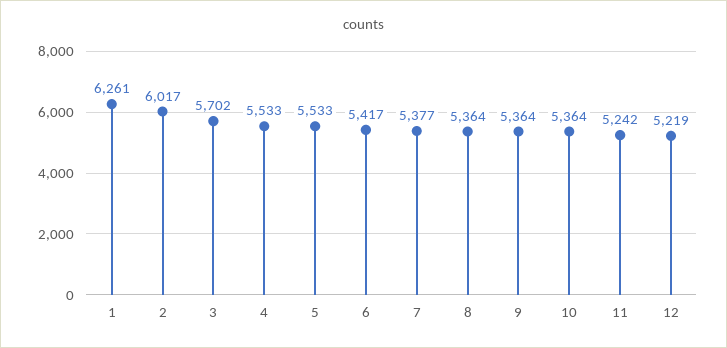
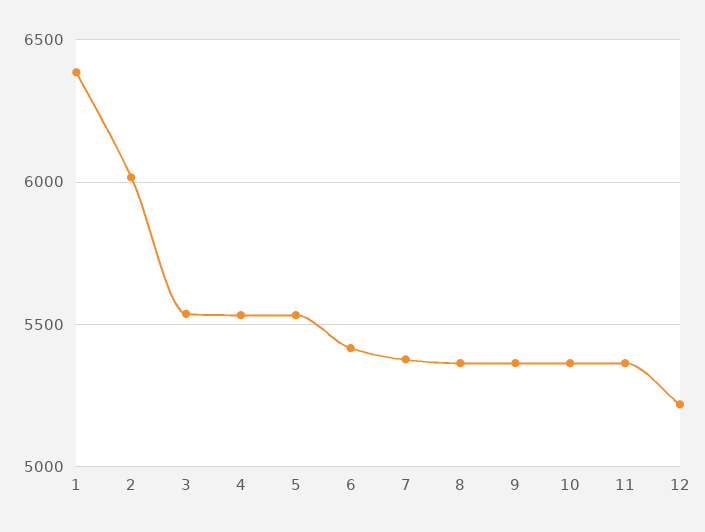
  {
-   "1": 6261,
+   "1": 6400,
    "2": 6017,
-   "3": 5702,
+   "3": 5550,
    "4": 5533,
    "5": 5533,
    "6": 5417,
    "7": 5377,
    "8": 5364,
    "9": 5364,
    "10": 5364,
-   "11": 5242,
+   "11": 5350,
    "12": 5219
  }

